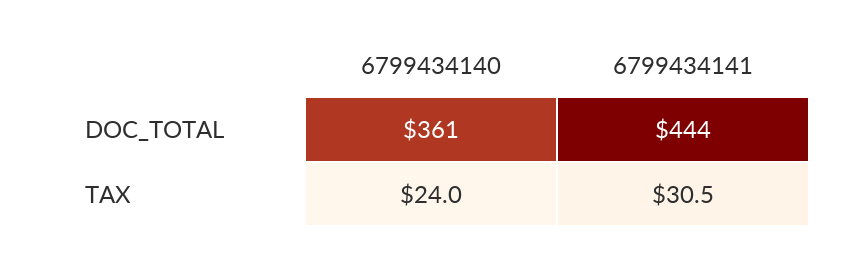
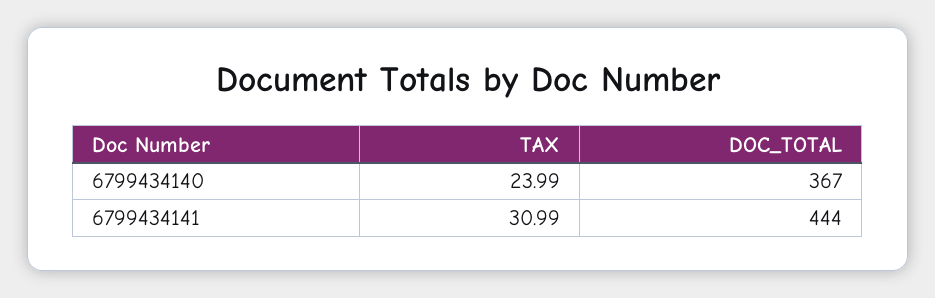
  {
    "6799434140": {
-     "DOC_TOTAL": 361,
+     "DOC_TOTAL": 367,
      "TAX": 23.99
    },
    "6799434141": {
      "DOC_TOTAL": 444,
-     "TAX": 30.5
+     "TAX": 30.99
    }
  }

